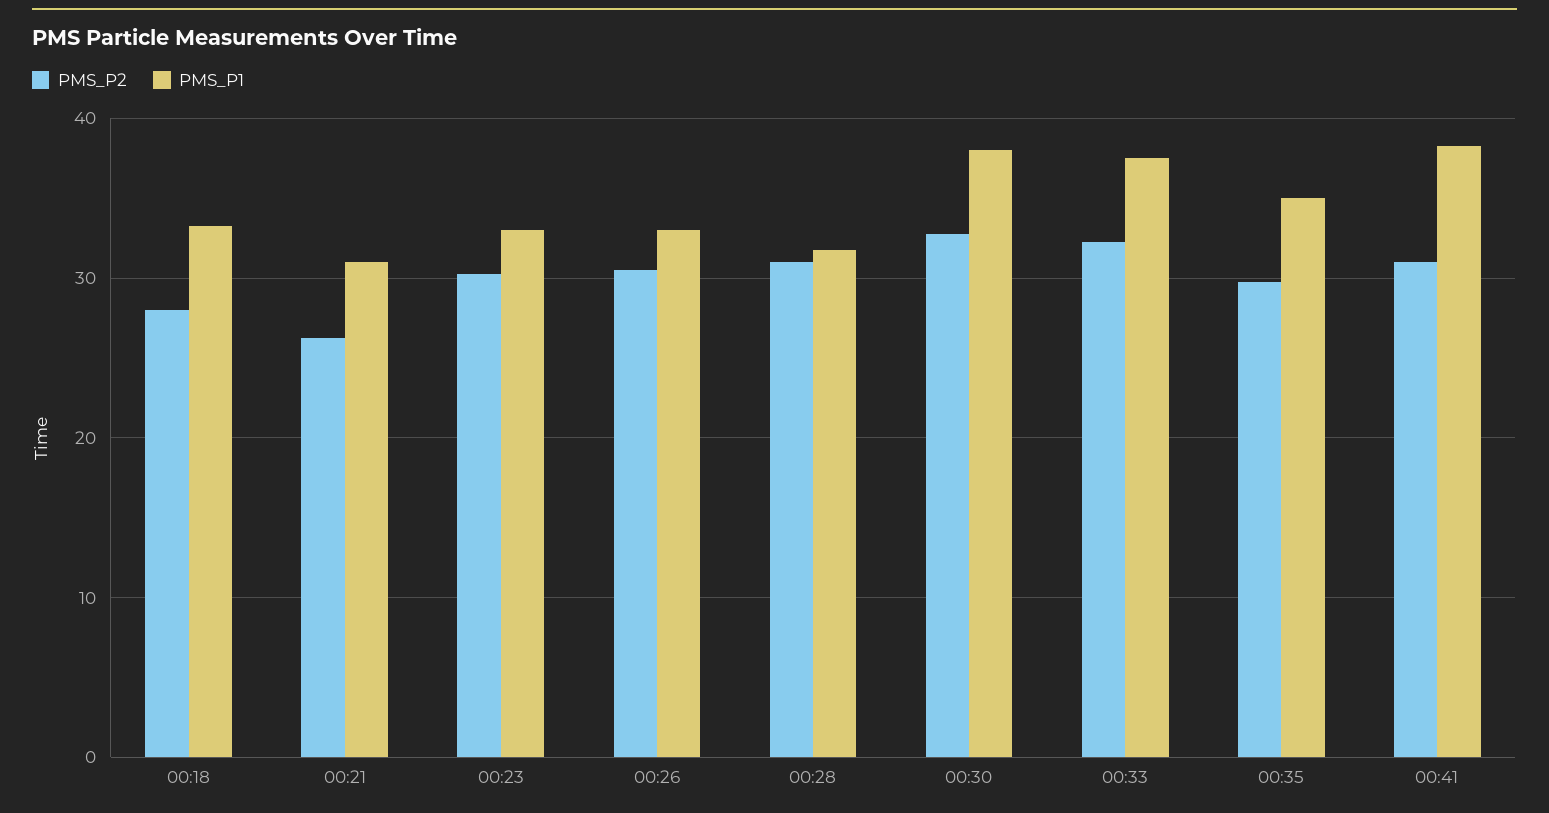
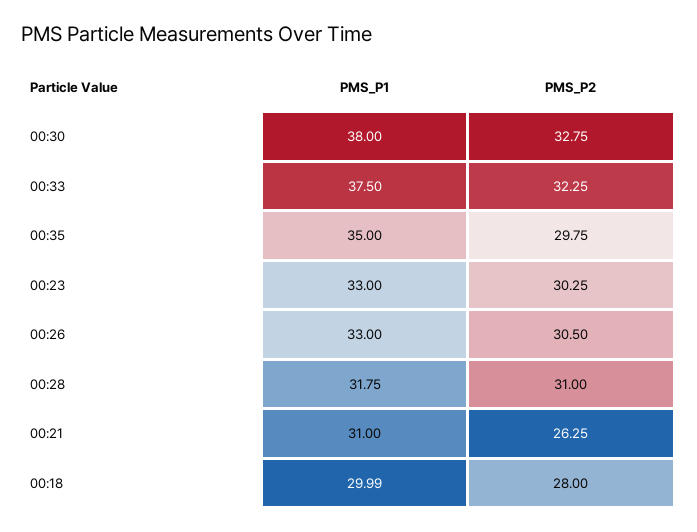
  {
    "PMS_P2": {
      "00:18": 28,
      "00:21": 26.25,
      "00:23": 30.25,
      "00:26": 30.5,
      "00:28": 31,
      "00:30": 32.75,
      "00:33": 32.25,
-     "00:35": 29.75,
+     "00:35": 29.75
-     "00:41": 31
    },
    "PMS_P1": {
-     "00:18": 33,
+     "00:18": 29.99,
      "00:21": 31,
      "00:23": 33,
      "00:26": 33,
      "00:28": 31.75,
      "00:30": 38,
      "00:33": 37.5,
-     "00:35": 35,
+     "00:35": 35
-     "00:41": 38
    }
  }

